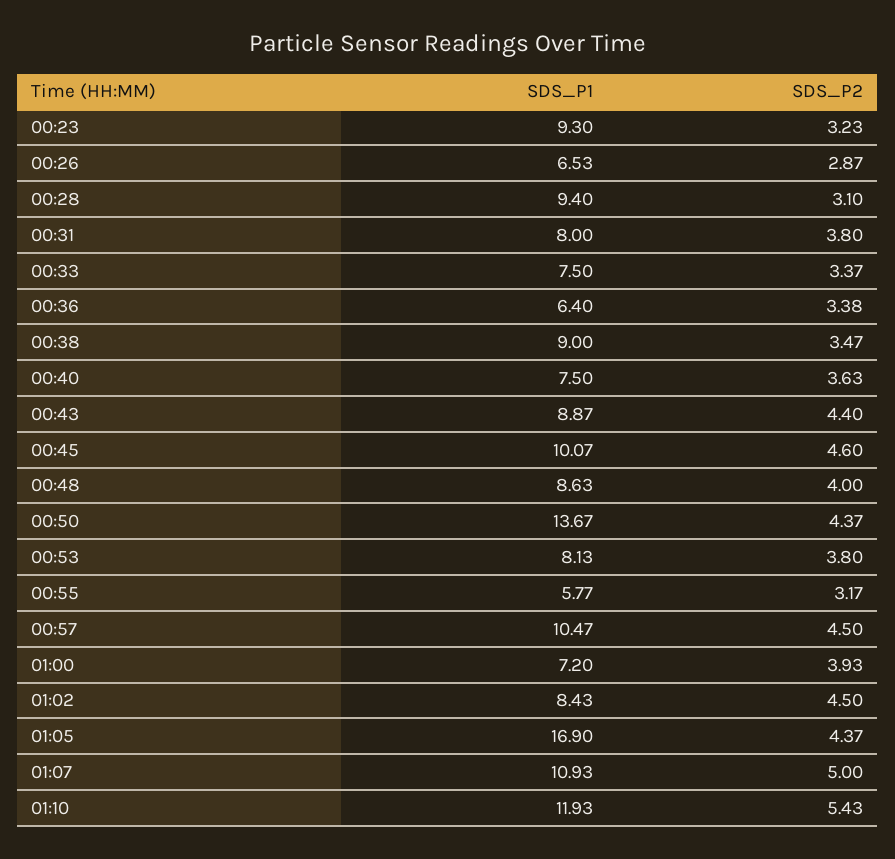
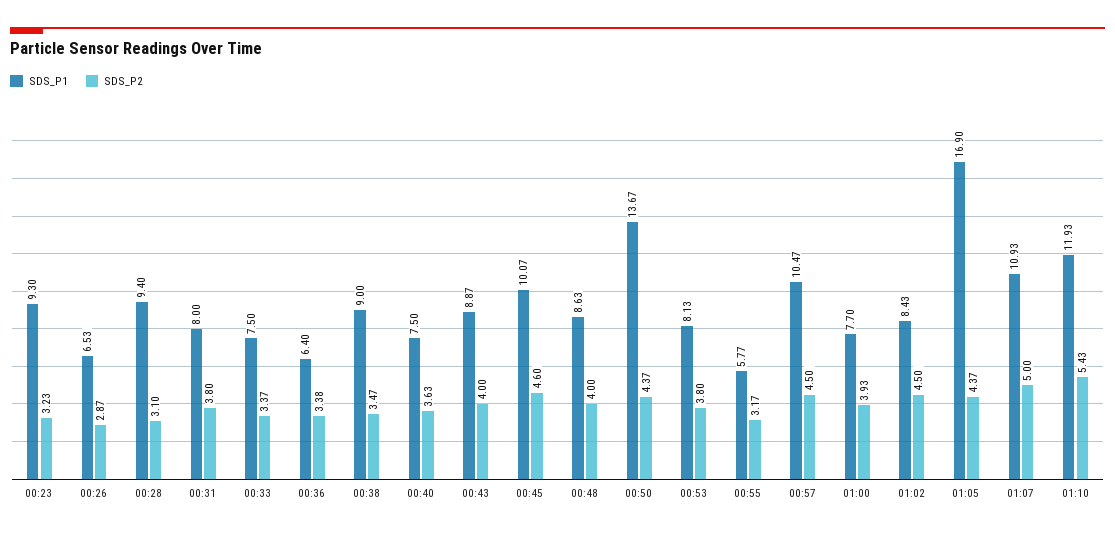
  {
    "SDS_P1": {
      "00:23": 9.3,
      "00:26": 6.53,
      "00:28": 9.4,
      "00:31": 8,
      "00:33": 7.5,
      "00:36": 6.4,
      "00:38": 9,
      "00:40": 7.5,
      "00:43": 8.87,
      "00:45": 10.07,
      "00:48": 8.63,
      "00:50": 13.67,
      "00:53": 8.13,
      "00:55": 5.77,
      "00:57": 10.47,
-     "01:00": 7.2,
+     "01:00": 7.7,
      "01:02": 8.43,
      "01:05": 16.9,
      "01:07": 10.93,
      "01:10": 11.93
    },
    "SDS_P2": {
      "00:23": 3.23,
      "00:26": 2.87,
      "00:28": 3.1,
      "00:31": 3.8,
      "00:33": 3.37,
      "00:36": 3.38,
      "00:38": 3.47,
      "00:40": 3.63,
-     "00:43": 4.4,
+     "00:43": 4,
      "00:45": 4.6,
      "00:48": 4,
      "00:50": 4.37,
      "00:53": 3.8,
      "00:55": 3.17,
      "00:57": 4.5,
      "01:00": 3.93,
      "01:02": 4.5,
      "01:05": 4.37,
      "01:07": 5,
      "01:10": 5.43
    }
  }

